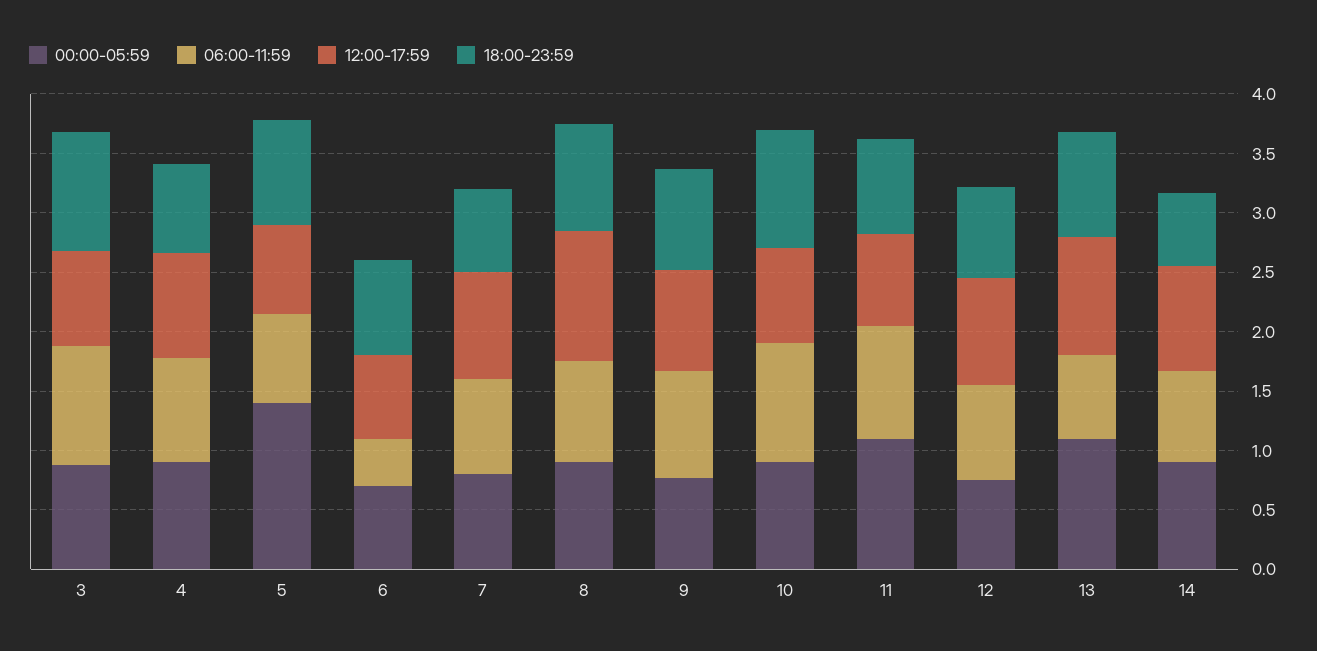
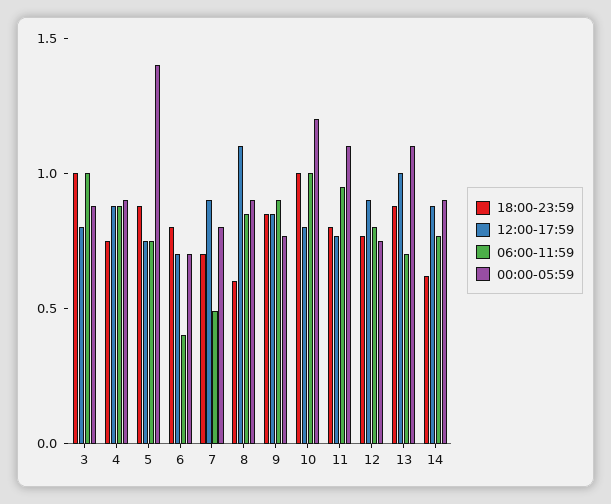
  {
    "00:00-05:59": {
      "3": 0.9,
      "4": 0.9,
      "5": 1.4,
      "6": 0.7,
      "7": 0.8,
      "8": 0.9,
      "9": 0.8,
-     "10": 0.9,
+     "10": 1.2,
      "11": 1.1,
      "12": 0.8,
      "13": 1.1,
      "14": 0.9
    },
    "06:00-11:59": {
      "3": 1,
      "4": 0.9,
      "5": 0.8,
      "6": 0.4,
-     "7": 0.8,
+     "7": 0.5,
      "8": 0.9,
      "9": 0.9,
      "10": 1,
      "11": 1,
      "12": 0.8,
      "13": 0.7,
      "14": 0.8
    },
    "12:00-17:59": {
      "3": 0.8,
      "4": 0.9,
      "5": 0.8,
      "6": 0.7,
      "7": 0.9,
      "8": 1.1,
      "9": 0.9,
      "10": 0.8,
      "11": 0.8,
      "12": 0.9,
      "13": 1,
      "14": 0.9
    },
    "18:00-23:59": {
      "3": 1,
      "4": 0.8,
      "5": 0.9,
      "6": 0.8,
      "7": 0.7,
-     "8": 0.9,
+     "8": 0.6,
      "9": 0.9,
      "10": 1,
      "11": 0.8,
      "12": 0.8,
      "13": 0.9,
      "14": 0.6
    }
  }

